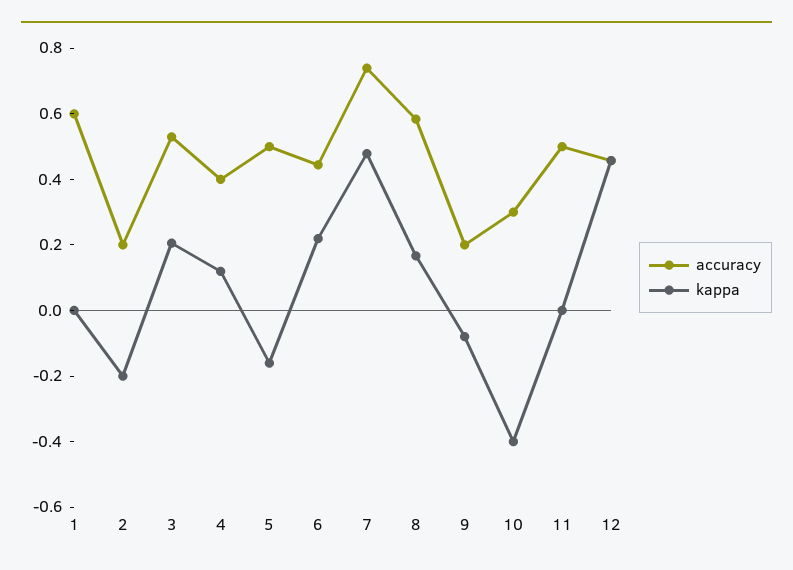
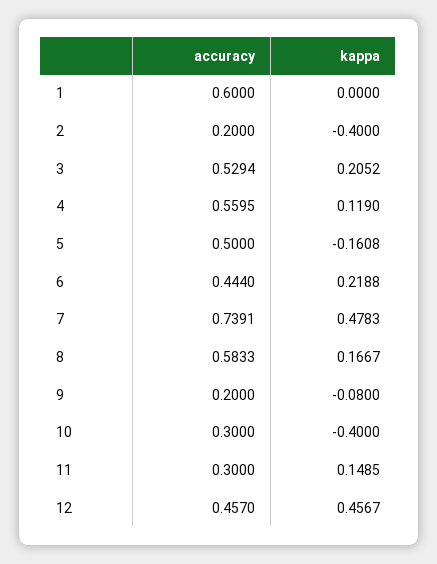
  {
    "accuracy": {
      "1": 0.6,
      "2": 0.2,
      "3": 0.5294,
-     "4": 0.4,
+     "4": 0.5595,
      "5": 0.5,
      "6": 0.444,
      "7": 0.7391,
      "8": 0.5833,
      "9": 0.2,
      "10": 0.3,
-     "11": 0.5,
+     "11": 0.3,
      "12": 0.457
    },
    "kappa": {
      "1": 0,
-     "2": -0.2,
+     "2": -0.4,
      "3": 0.2052,
      "4": 0.119,
      "5": -0.1608,
      "6": 0.2188,
      "7": 0.4783,
      "8": 0.1667,
      "9": -0.08,
      "10": -0.4,
-     "11": 0,
+     "11": 0.1485,
      "12": 0.4567
    }
  }

